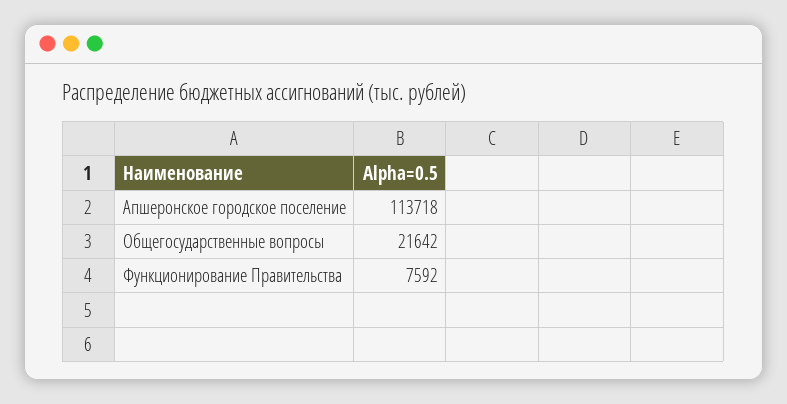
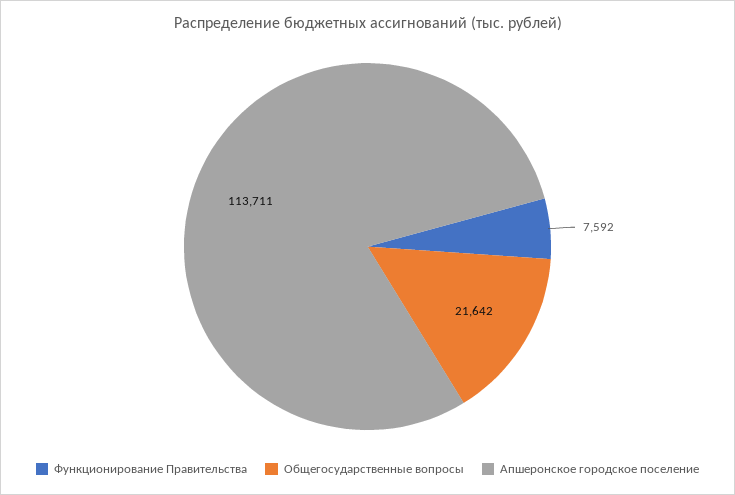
  {
-   "Апшеронское городское поселение": 113718,
+   "Апшеронское городское поселение": 113711,
    "Общегосударственные вопросы": 21642,
    "Функционирование Правительства": 7592
  }

